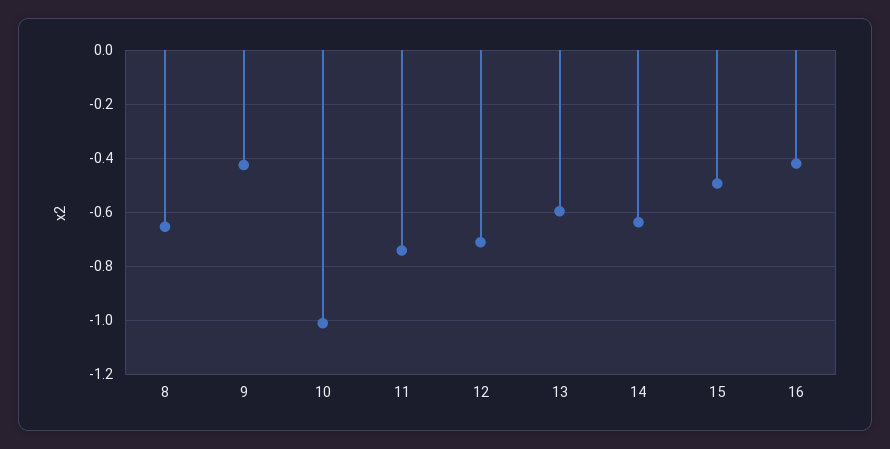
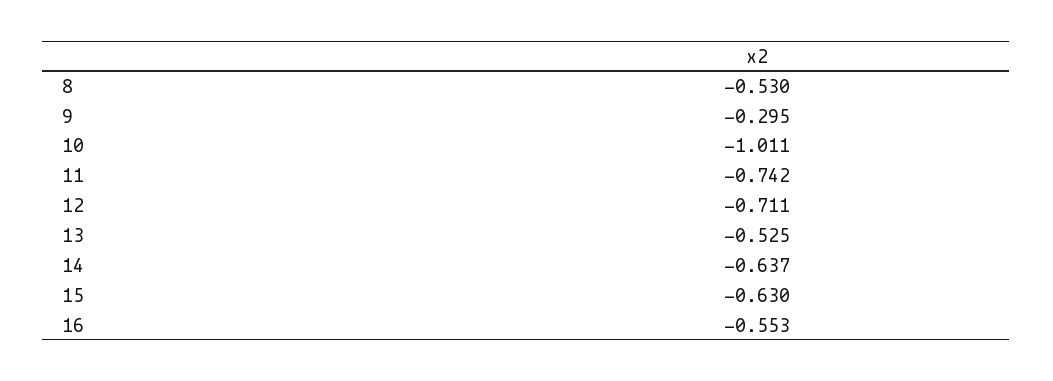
  {
-   "8": -0.65,
+   "8": -0.53,
-   "9": -0.425,
+   "9": -0.295,
    "10": -1.011,
    "11": -0.742,
    "12": -0.711,
-   "13": -0.6,
+   "13": -0.525,
    "14": -0.637,
-   "15": -0.5,
+   "15": -0.63,
-   "16": -0.425
+   "16": -0.553
  }

